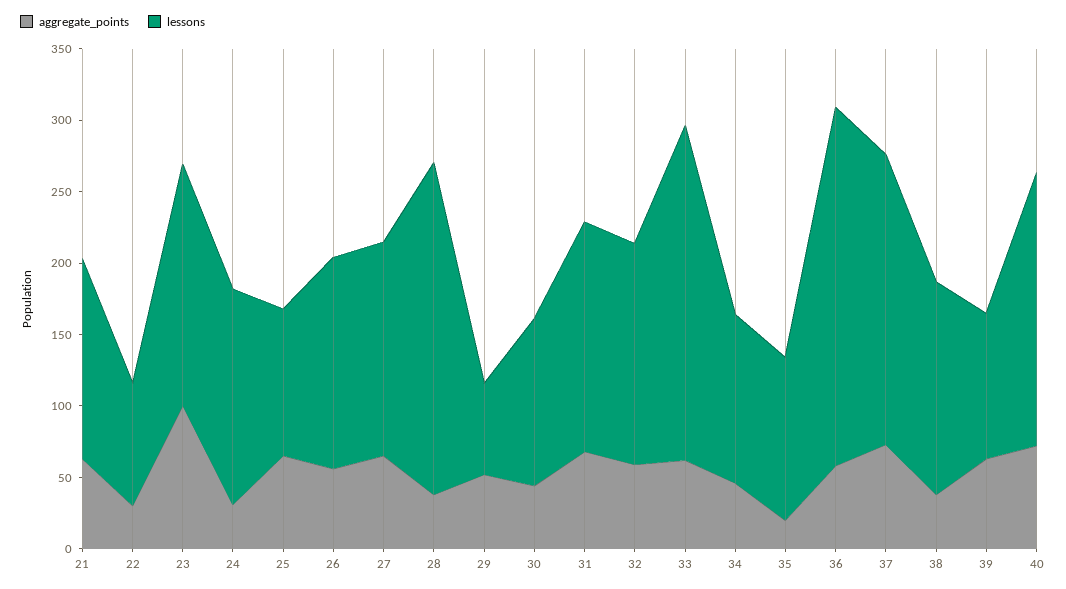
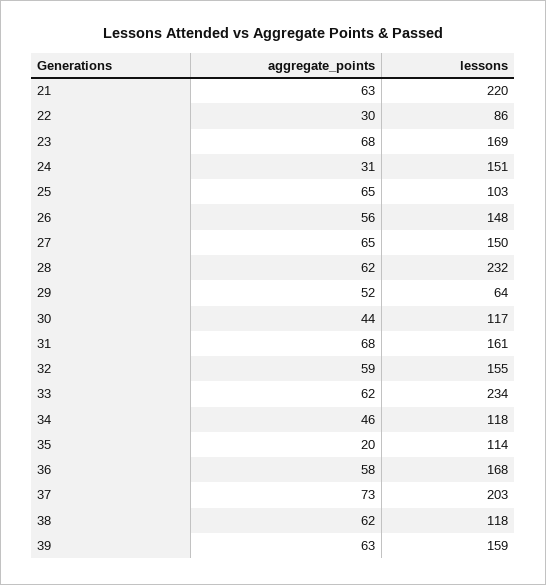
  {
    "aggregate_points": {
      "21": 63,
      "22": 30,
-     "23": 100,
+     "23": 68,
      "24": 31,
      "25": 65,
      "26": 56,
      "27": 65,
-     "28": 40,
+     "28": 62,
      "29": 52,
      "30": 44,
      "31": 68,
      "32": 59,
      "33": 62,
      "34": 46,
      "35": 20,
      "36": 58,
      "37": 73,
-     "38": 40,
+     "38": 62,
-     "39": 63,
+     "39": 63
-     "40": 70
    },
    "lessons": {
-     "21": 140,
+     "21": 220,
      "22": 86,
      "23": 169,
      "24": 151,
      "25": 103,
      "26": 148,
      "27": 150,
      "28": 232,
      "29": 64,
      "30": 117,
      "31": 161,
      "32": 155,
      "33": 234,
      "34": 118,
      "35": 114,
-     "36": 250,
+     "36": 168,
      "37": 203,
-     "38": 150,
+     "38": 118,
-     "39": 100,
+     "39": 159
-     "40": 190
    }
  }

